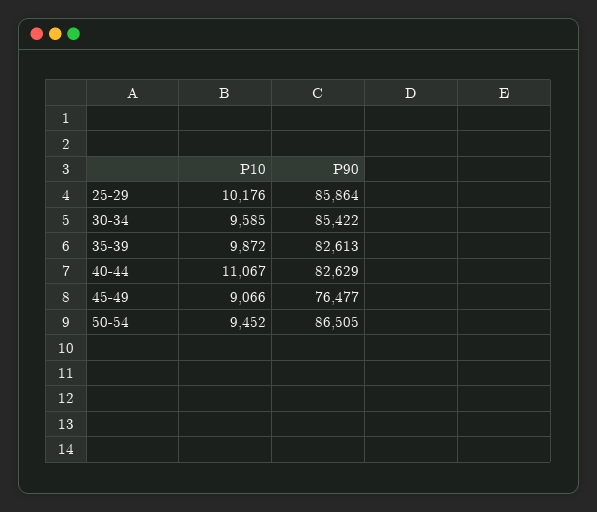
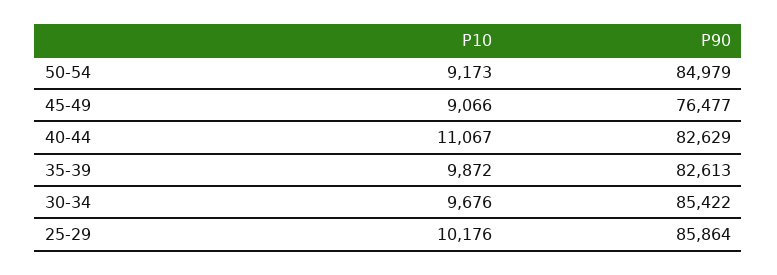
  {
    "P10": {
      "25-29": 10176,
-     "30-34": 9585,
+     "30-34": 9676,
      "35-39": 9872,
      "40-44": 11067,
      "45-49": 9066,
-     "50-54": 9452
+     "50-54": 9173
    },
    "P90": {
      "25-29": 85864,
      "30-34": 85422,
      "35-39": 82613,
      "40-44": 82629,
      "45-49": 76477,
-     "50-54": 86505
+     "50-54": 84979
    }
  }

